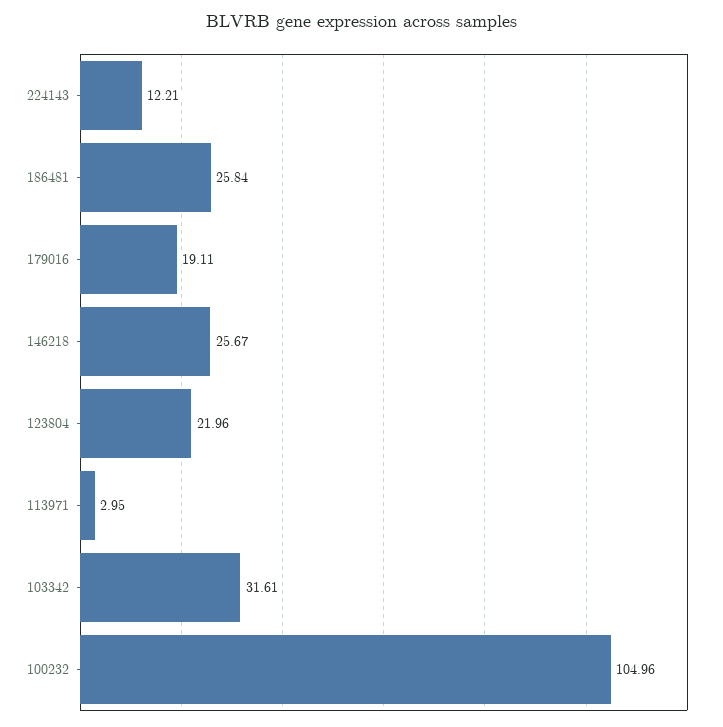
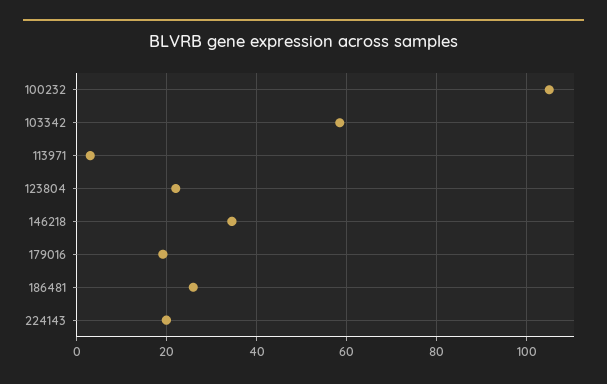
  {
-   "224143": 12.21,
+   "224143": 20,
    "186481": 25.84,
    "179016": 19.11,
-   "146218": 25.67,
+   "146218": 34,
    "123804": 21.96,
    "113971": 2.95,
-   "103342": 31.61,
+   "103342": 58,
    "100232": 104.96
  }

